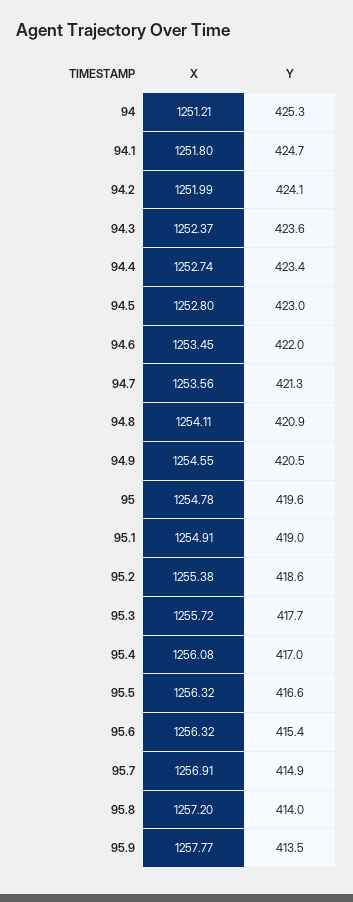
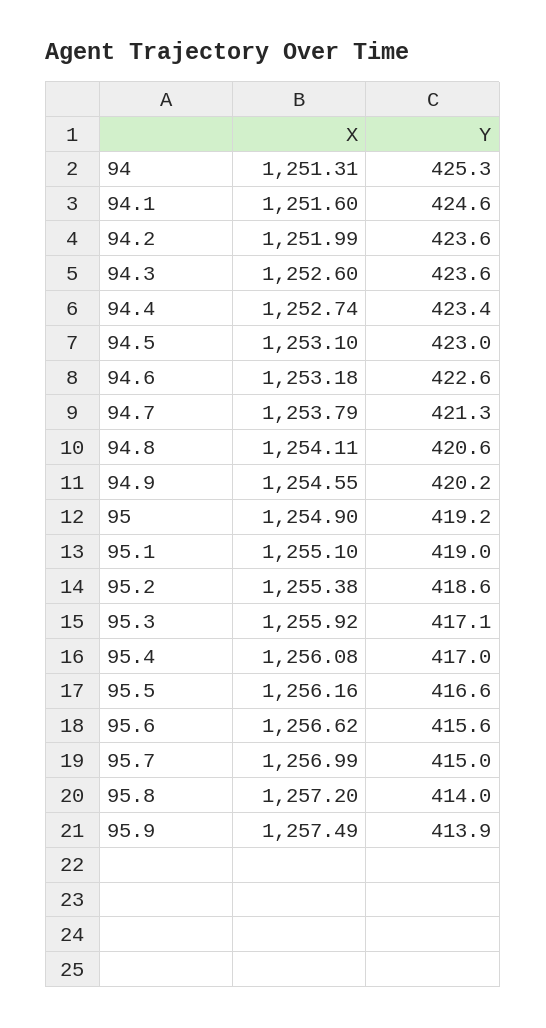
  {
    "X": {
-     "94": 1251.21,
+     "94": 1251.31,
-     "94.1": 1251.8,
+     "94.1": 1251.6,
      "94.2": 1251.99,
-     "94.3": 1252.37,
+     "94.3": 1252.6,
      "94.4": 1252.74,
-     "94.5": 1252.8,
+     "94.5": 1253.1,
-     "94.6": 1253.45,
+     "94.6": 1253.18,
-     "94.7": 1253.56,
+     "94.7": 1253.79,
      "94.8": 1254.11,
      "94.9": 1254.55,
-     "95": 1254.78,
+     "95": 1254.9,
-     "95.1": 1254.91,
+     "95.1": 1255.1,
      "95.2": 1255.38,
-     "95.3": 1255.72,
+     "95.3": 1255.92,
      "95.4": 1256.08,
-     "95.5": 1256.32,
+     "95.5": 1256.16,
-     "95.6": 1256.32,
+     "95.6": 1256.62,
-     "95.7": 1256.91,
+     "95.7": 1256.99,
      "95.8": 1257.2,
-     "95.9": 1257.77
+     "95.9": 1257.49
    },
    "Y": {
      "94": 425.3,
-     "94.1": 424.7,
+     "94.1": 424.6,
-     "94.2": 424.1,
+     "94.2": 423.6,
      "94.3": 423.6,
      "94.4": 423.4,
      "94.5": 423,
-     "94.6": 422,
+     "94.6": 422.6,
      "94.7": 421.3,
-     "94.8": 420.9,
+     "94.8": 420.6,
-     "94.9": 420.5,
+     "94.9": 420.2,
-     "95": 419.6,
+     "95": 419.2,
      "95.1": 419,
      "95.2": 418.6,
-     "95.3": 417.7,
+     "95.3": 417.1,
      "95.4": 417,
      "95.5": 416.6,
-     "95.6": 415.4,
+     "95.6": 415.6,
-     "95.7": 414.9,
+     "95.7": 415,
      "95.8": 414,
-     "95.9": 413.5
+     "95.9": 413.9
    }
  }

